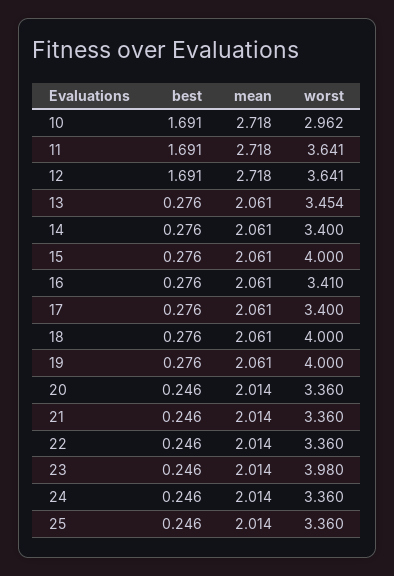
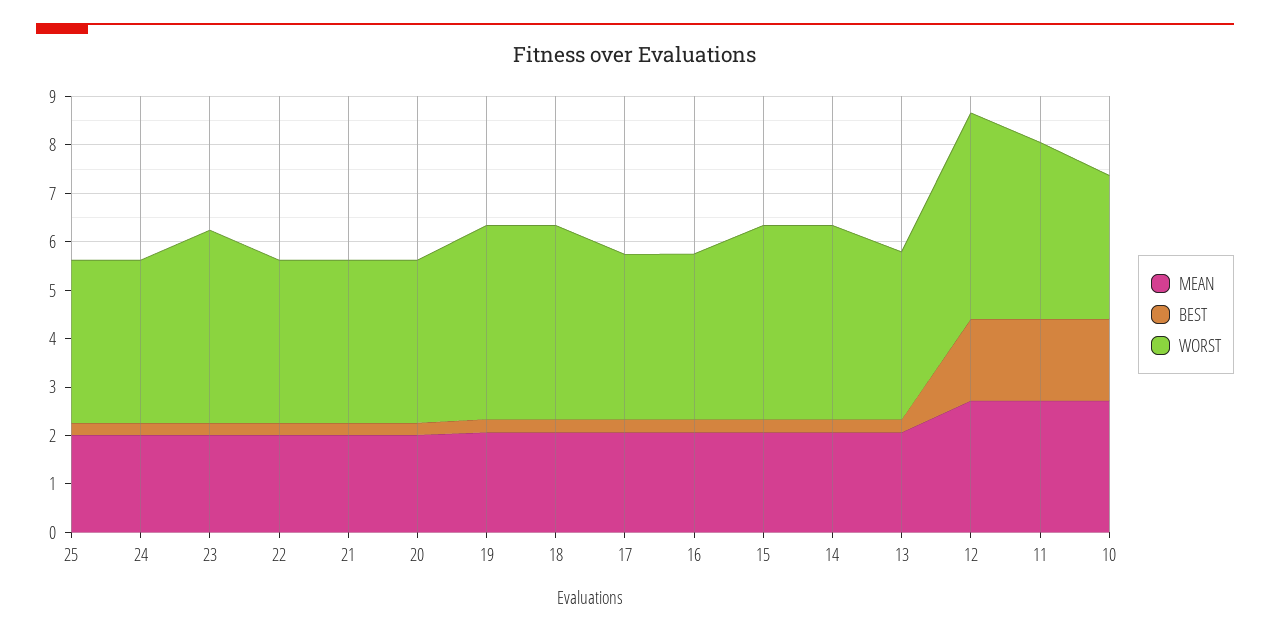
  {
    "best": {
      "10": 1.691,
      "11": 1.691,
      "12": 1.691,
      "13": 0.276,
      "14": 0.276,
      "15": 0.276,
      "16": 0.276,
      "17": 0.276,
      "18": 0.276,
      "19": 0.276,
      "20": 0.246,
      "21": 0.246,
      "22": 0.246,
      "23": 0.246,
      "24": 0.246,
      "25": 0.246
    },
    "mean": {
      "10": 2.718,
      "11": 2.718,
      "12": 2.718,
      "13": 2.061,
      "14": 2.061,
      "15": 2.061,
      "16": 2.061,
      "17": 2.061,
      "18": 2.061,
      "19": 2.061,
      "20": 2.014,
      "21": 2.014,
      "22": 2.014,
      "23": 2.014,
      "24": 2.014,
      "25": 2.014
    },
    "worst": {
      "10": 2.962,
      "11": 3.641,
-     "12": 3.641,
+     "12": 4.2,
      "13": 3.454,
-     "14": 3.4,
+     "14": 4,
      "15": 4,
      "16": 3.41,
      "17": 3.4,
      "18": 4,
      "19": 4,
      "20": 3.36,
      "21": 3.36,
      "22": 3.36,
      "23": 3.98,
      "24": 3.36,
      "25": 3.36
    }
  }

